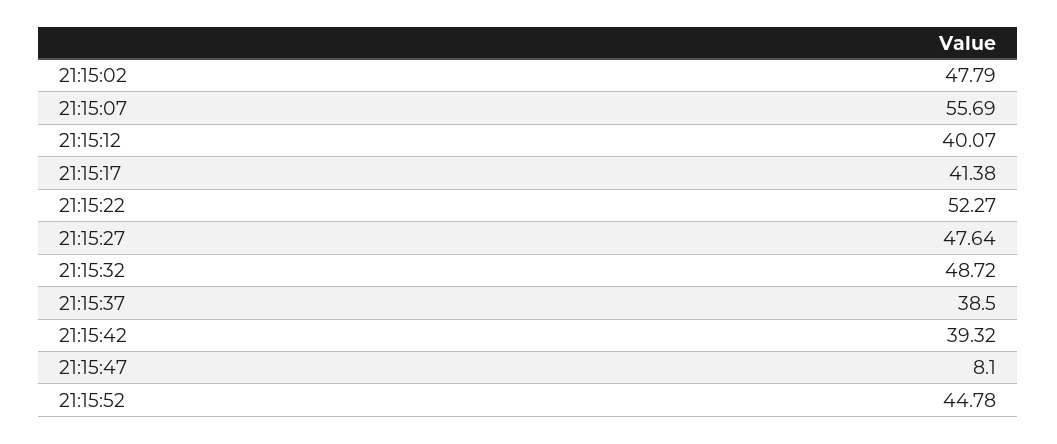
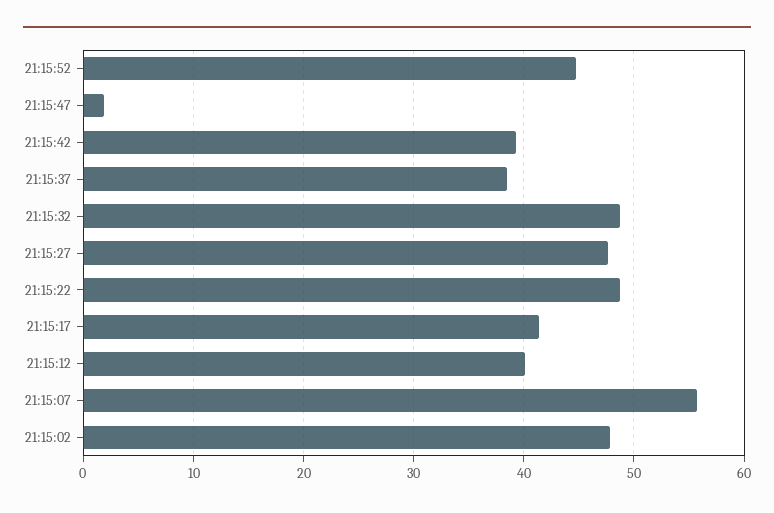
  {
    "21:15:02": 47.79,
    "21:15:07": 55.69,
    "21:15:12": 40.07,
    "21:15:17": 41.38,
-   "21:15:22": 52.27,
+   "21:15:22": 49,
    "21:15:27": 47.64,
    "21:15:32": 48.72,
    "21:15:37": 38.5,
    "21:15:42": 39.32,
-   "21:15:47": 8.1,
+   "21:15:47": 2,
    "21:15:52": 44.78
  }

